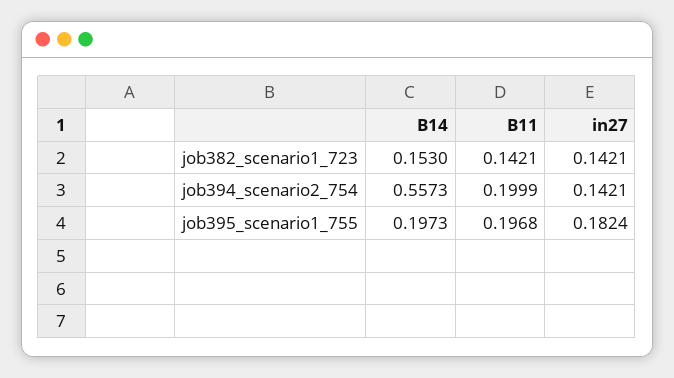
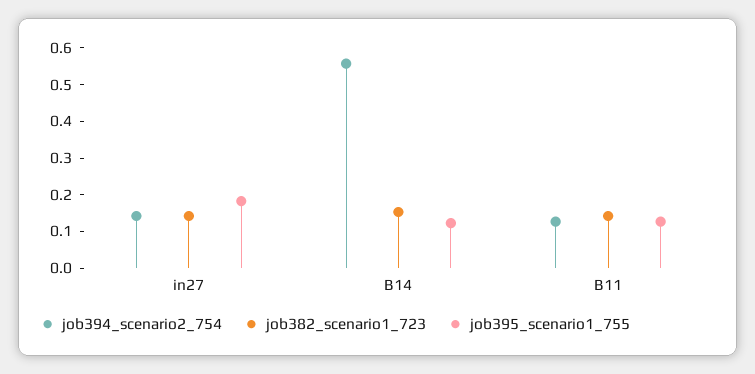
  {
    "job382_scenario1_723": {
      "B14": 0.153,
      "B11": 0.1421,
      "in27": 0.1421
    },
    "job394_scenario2_754": {
      "B14": 0.5573,
-     "B11": 0.1999,
+     "B11": 0.125,
      "in27": 0.1421
    },
    "job395_scenario1_755": {
-     "B14": 0.1973,
+     "B14": 0.125,
-     "B11": 0.1968,
+     "B11": 0.125,
      "in27": 0.1824
    }
  }

